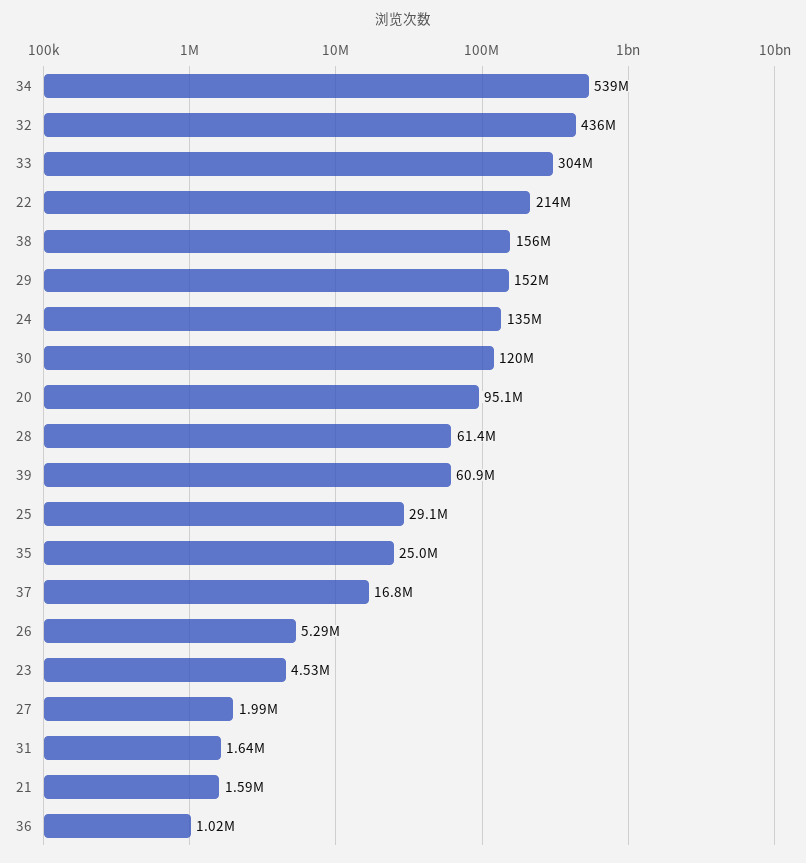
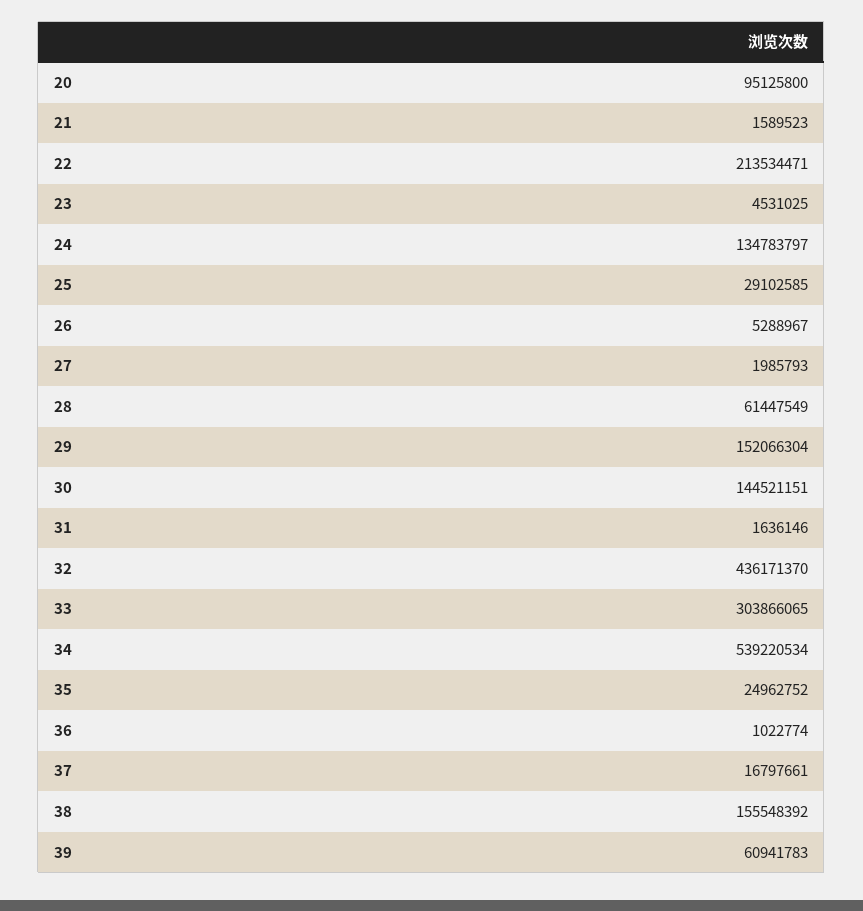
  {
    "34": 539220534,
    "32": 436171370,
    "33": 303866065,
    "22": 213534471,
    "38": 155548392,
    "29": 152066304,
    "24": 134783797,
-   "30": 120000000,
+   "30": 144521151,
    "20": 95125800,
    "28": 61447549,
    "39": 60941783,
    "25": 29102585,
    "35": 24962752,
    "37": 16797661,
    "26": 5288967,
    "23": 4531025,
    "27": 1985793,
    "31": 1636146,
    "21": 1589523,
    "36": 1022774
  }

